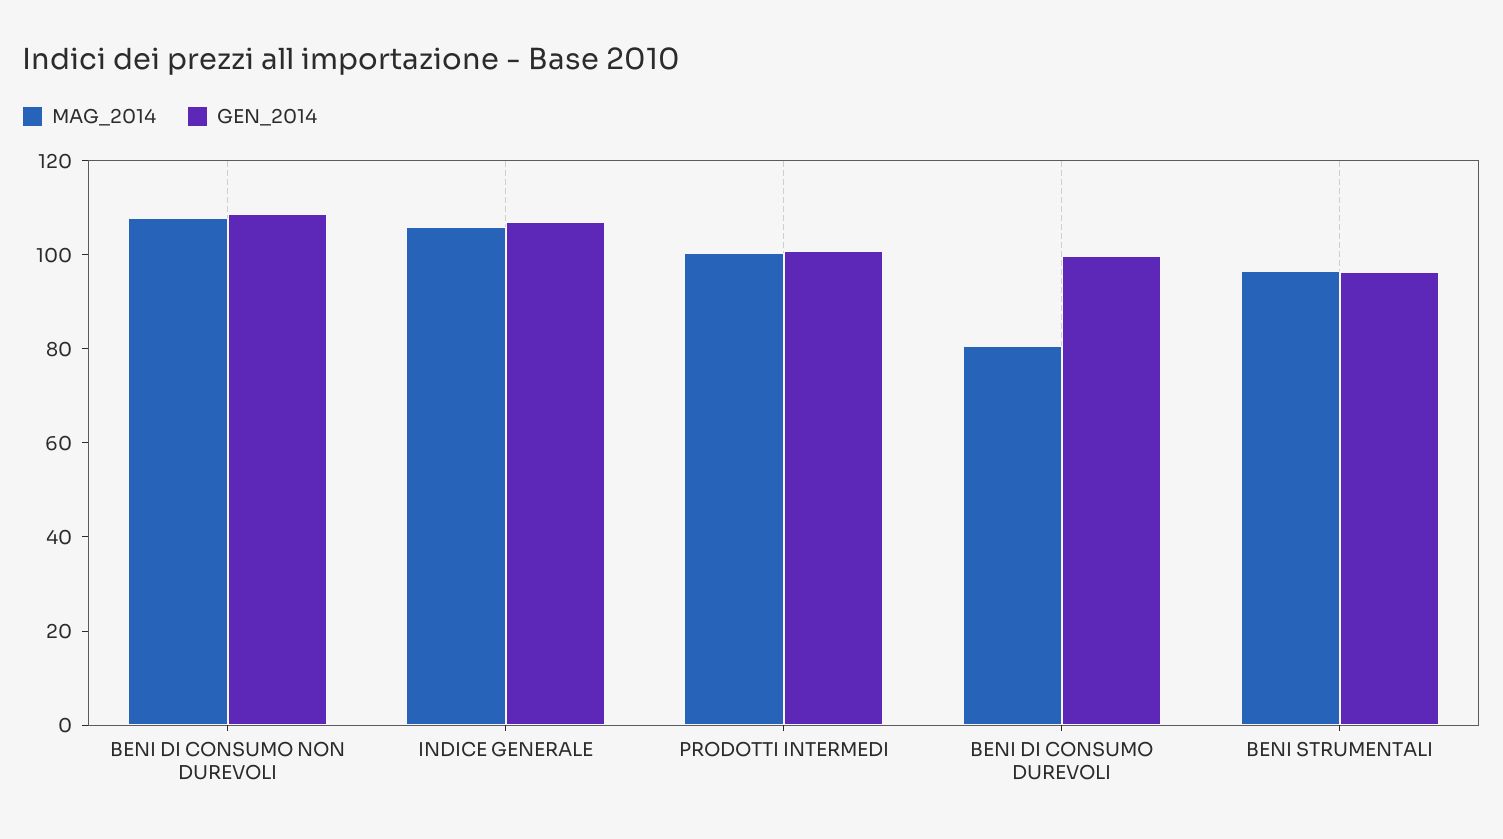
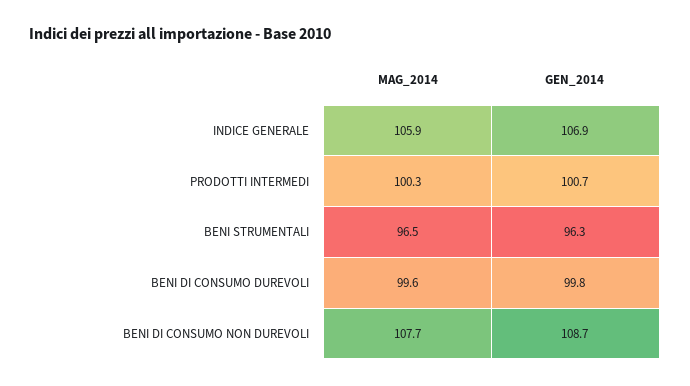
  {
    "MAG_2014": {
      "BENI DI CONSUMO NON DUREVOLI": 107.7,
      "INDICE GENERALE": 105.9,
      "PRODOTTI INTERMEDI": 100.3,
-     "BENI DI CONSUMO DUREVOLI": 80,
+     "BENI DI CONSUMO DUREVOLI": 99.6,
      "BENI STRUMENTALI": 96.5
    },
    "GEN_2014": {
      "BENI DI CONSUMO NON DUREVOLI": 108.7,
      "INDICE GENERALE": 106.9,
      "PRODOTTI INTERMEDI": 100.7,
      "BENI DI CONSUMO DUREVOLI": 99.8,
      "BENI STRUMENTALI": 96.3
    }
  }

